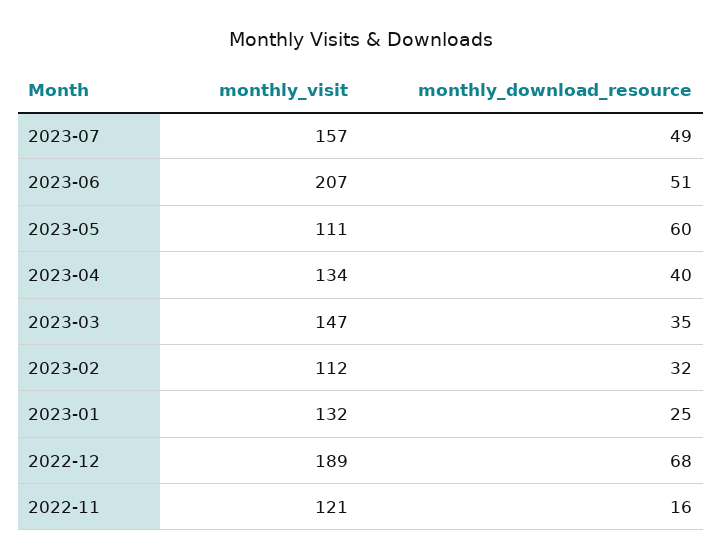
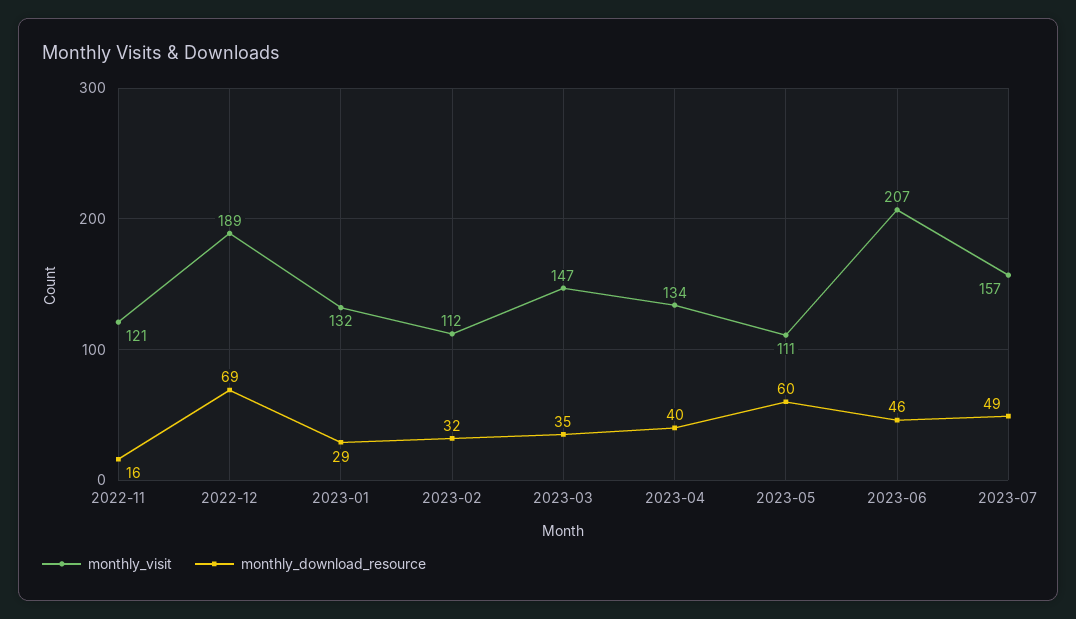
  {
    "monthly_visit": {
      "2023-07": 157,
      "2023-06": 207,
      "2023-05": 111,
      "2023-04": 134,
      "2023-03": 147,
      "2023-02": 112,
      "2023-01": 132,
      "2022-12": 189,
      "2022-11": 121
    },
    "monthly_download_resource": {
      "2023-07": 49,
-     "2023-06": 51,
+     "2023-06": 46,
      "2023-05": 60,
      "2023-04": 40,
      "2023-03": 35,
      "2023-02": 32,
-     "2023-01": 25,
+     "2023-01": 29,
-     "2022-12": 68,
+     "2022-12": 69,
      "2022-11": 16
    }
  }

